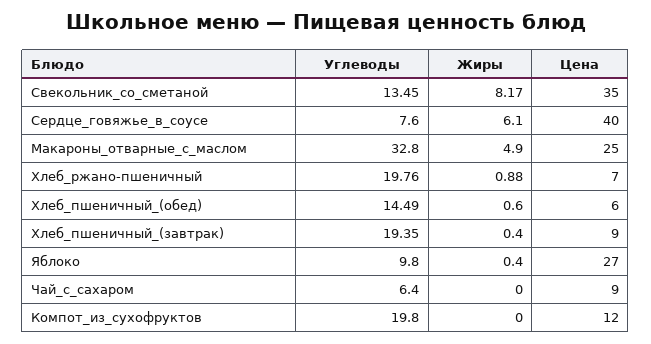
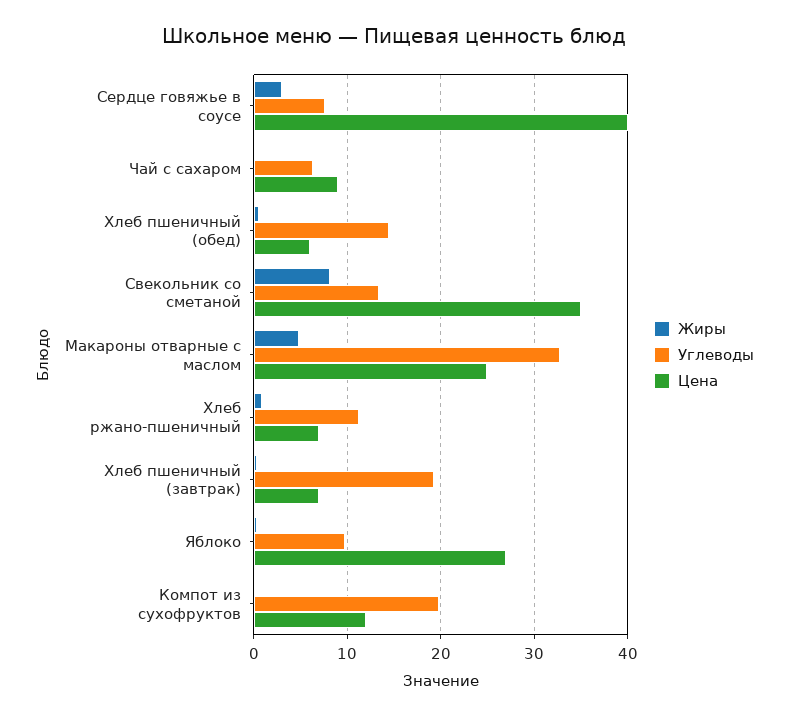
  {
    "Углеводы": {
      "Свекольник_со_сметаной": 13.45,
      "Сердце_говяжье_в_соусе": 7.6,
      "Макароны_отварные_с_маслом": 32.8,
-     "Хлеб_ржано-пшеничный": 19.76,
+     "Хлеб_ржано-пшеничный": 11,
      "Хлеб_пшеничный_(обед)": 14.49,
      "Хлеб_пшеничный_(завтрак)": 19.35,
      "Яблоко": 9.8,
      "Чай_с_сахаром": 6.4,
      "Компот_из_сухофруктов": 19.8
    },
    "Жиры": {
      "Свекольник_со_сметаной": 8.17,
-     "Сердце_говяжье_в_соусе": 6.1,
+     "Сердце_говяжье_в_соусе": 3,
      "Макароны_отварные_с_маслом": 4.9,
      "Хлеб_ржано-пшеничный": 0.88,
      "Хлеб_пшеничный_(обед)": 0.6,
      "Хлеб_пшеничный_(завтрак)": 0.4,
      "Яблоко": 0.4,
      "Чай_с_сахаром": 0,
      "Компот_из_сухофруктов": 0
    },
    "Цена": {
      "Свекольник_со_сметаной": 35,
      "Сердце_говяжье_в_соусе": 40,
      "Макароны_отварные_с_маслом": 25,
      "Хлеб_ржано-пшеничный": 7,
      "Хлеб_пшеничный_(обед)": 6,
-     "Хлеб_пшеничный_(завтрак)": 9,
+     "Хлеб_пшеничный_(завтрак)": 7,
      "Яблоко": 27,
      "Чай_с_сахаром": 9,
      "Компот_из_сухофруктов": 12
    }
  }

